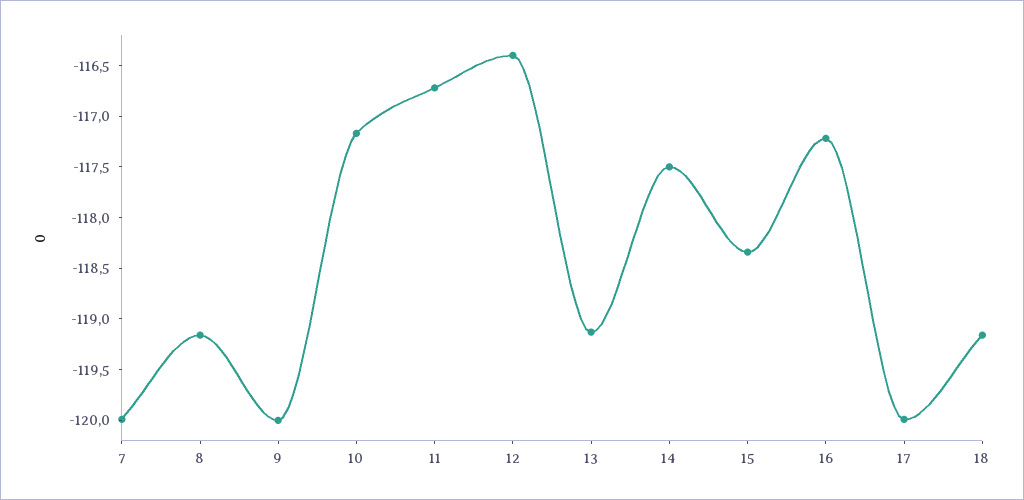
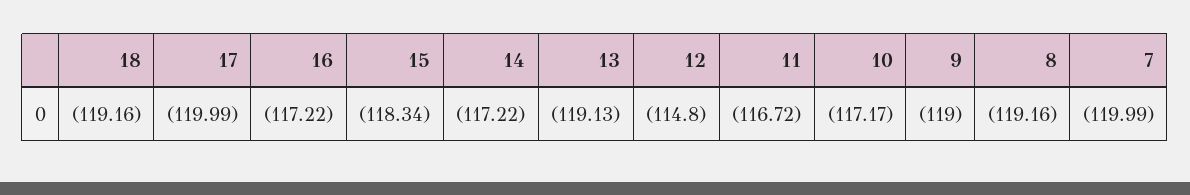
  {
    "7": -119.99,
    "8": -119.16,
-   "9": -120,
+   "9": -119,
    "10": -117.17,
    "11": -116.72,
-   "12": -116.4,
+   "12": -114.8,
    "13": -119.13,
-   "14": -117.5,
+   "14": -117.22,
    "15": -118.34,
    "16": -117.22,
    "17": -119.99,
    "18": -119.16
  }

